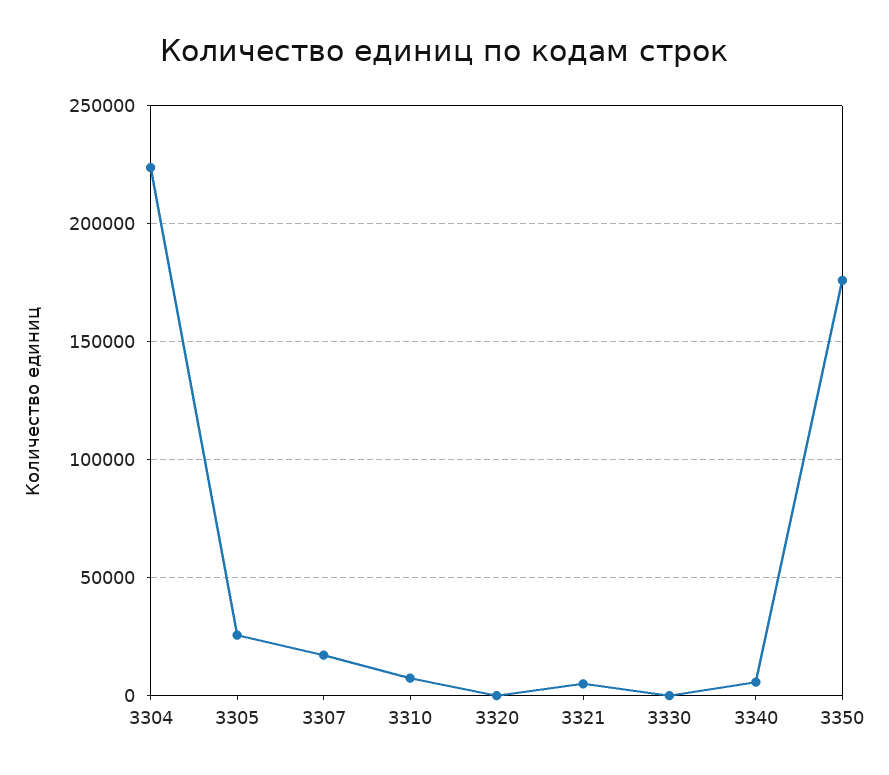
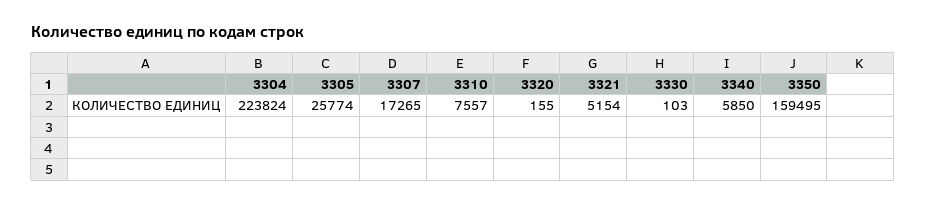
  {
    "3304": 223824,
    "3305": 25774,
    "3307": 17265,
    "3310": 7557,
    "3320": 155,
    "3321": 5154,
    "3330": 103,
    "3340": 5850,
-   "3350": 175000
+   "3350": 159495
  }

